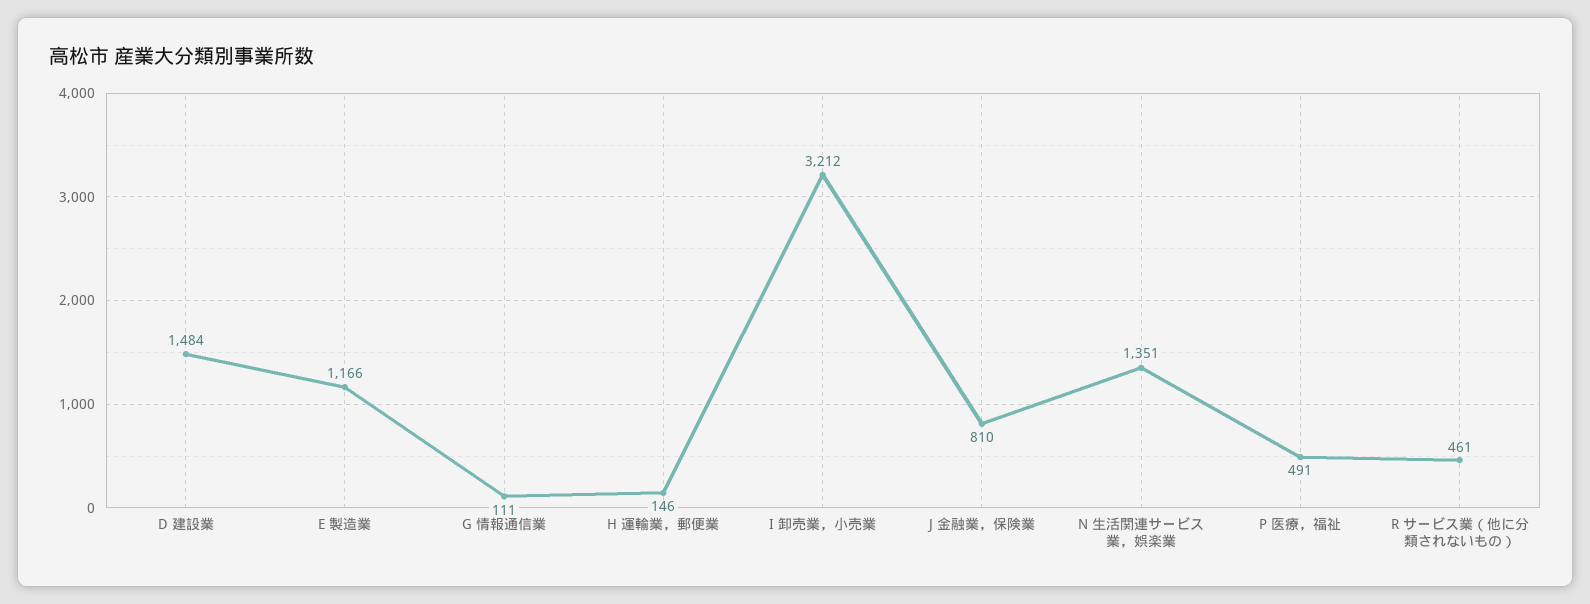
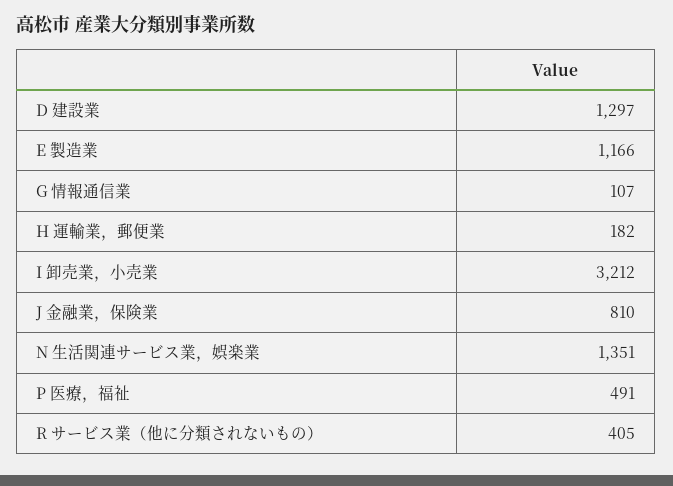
  {
-   "D 建設業": 1484,
+   "D 建設業": 1297,
    "E 製造業": 1166,
-   "G 情報通信業": 111,
+   "G 情報通信業": 107,
-   "H 運輸業，郵便業": 146,
+   "H 運輸業，郵便業": 182,
    "I 卸売業，小売業": 3212,
    "J 金融業，保険業": 810,
    "N 生活関連サービス業，娯楽業": 1351,
    "P 医療，福祉": 491,
-   "R サービス業（他に分類されないもの）": 461
+   "R サービス業（他に分類されないもの）": 405
  }

